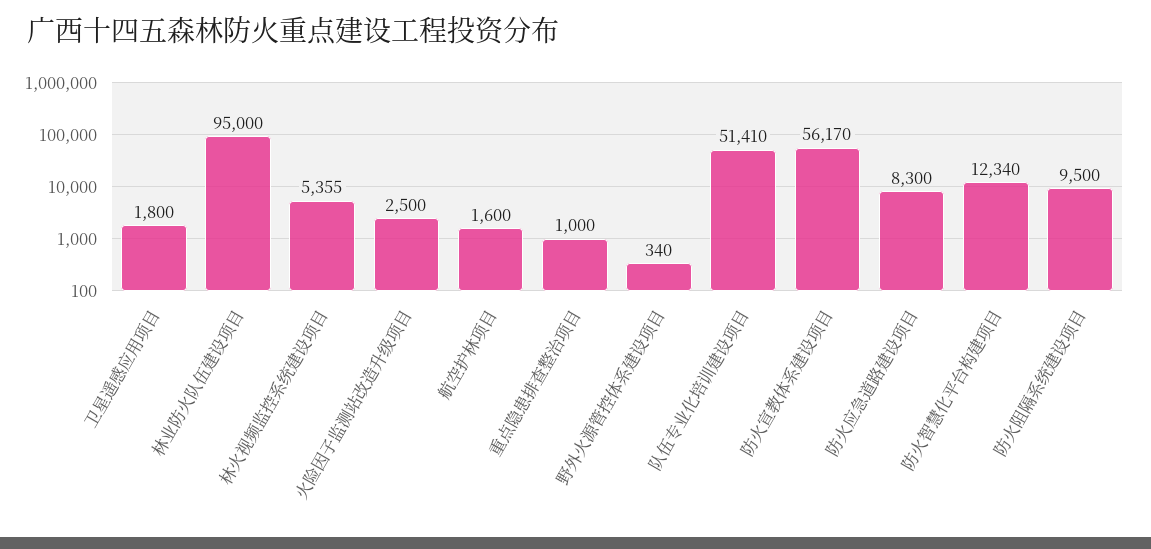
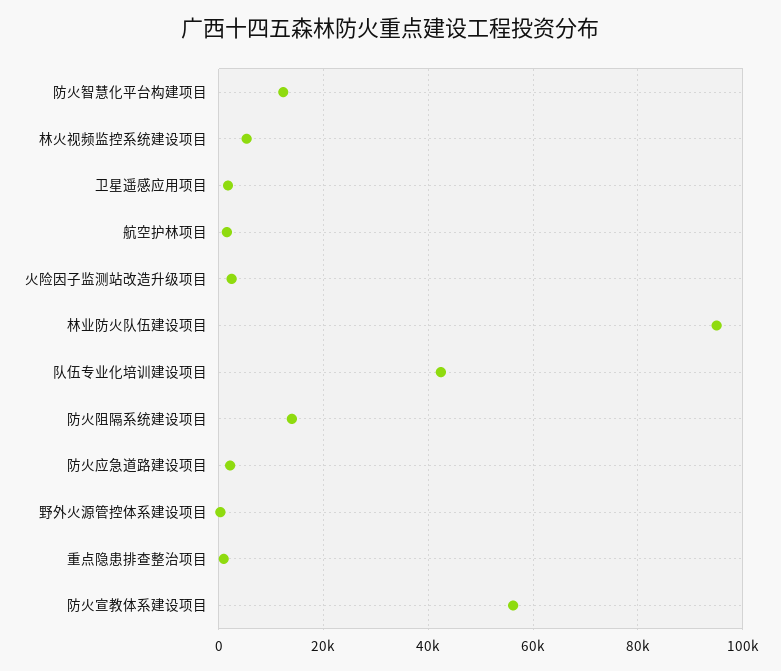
  {
    "卫星遥感应用项目": 1800,
    "林业防火队伍建设项目": 95000,
    "林火视频监控系统建设项目": 5355,
    "火险因子监测站改造升级项目": 2500,
    "航空护林项目": 1600,
    "重点隐患排查整治项目": 1000,
    "野外火源管控体系建设项目": 340,
-   "队伍专业化培训建设项目": 51410,
+   "队伍专业化培训建设项目": 42000,
    "防火宣教体系建设项目": 56170,
-   "防火应急道路建设项目": 8300,
+   "防火应急道路建设项目": 2000,
    "防火智慧化平台构建项目": 12340,
-   "防火阻隔系统建设项目": 9500
+   "防火阻隔系统建设项目": 14000
  }

